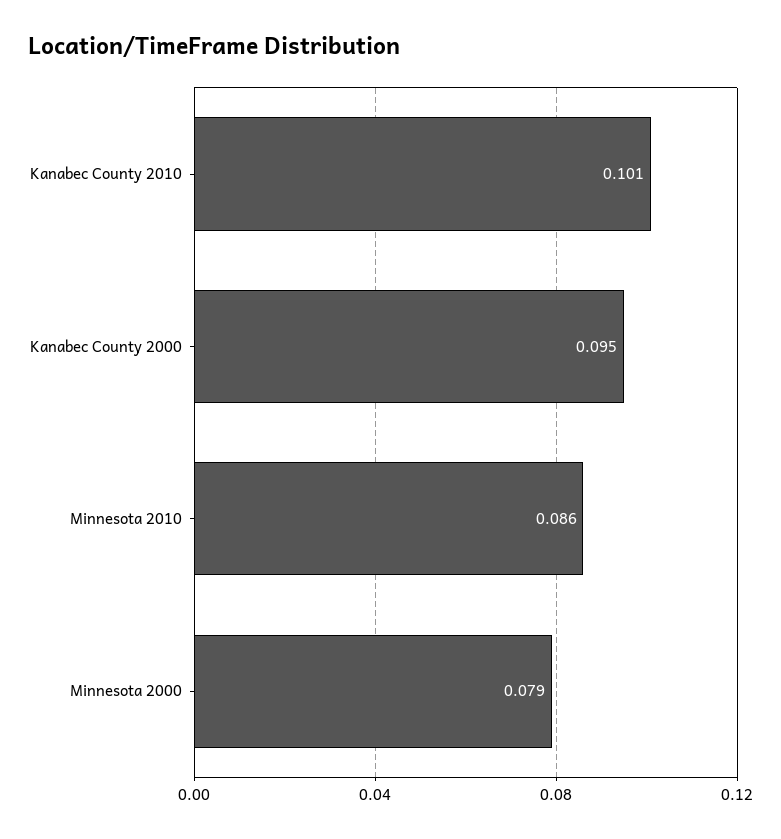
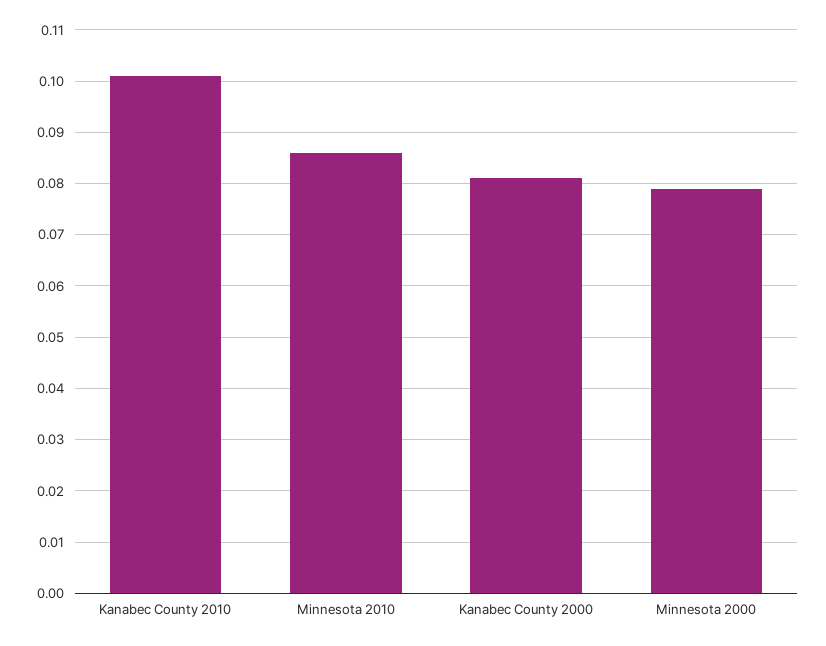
  {
    "Kanabec County 2010": 0.101,
-   "Kanabec County 2000": 0.095,
+   "Kanabec County 2000": 0.08,
    "Minnesota 2010": 0.086,
    "Minnesota 2000": 0.079
  }

